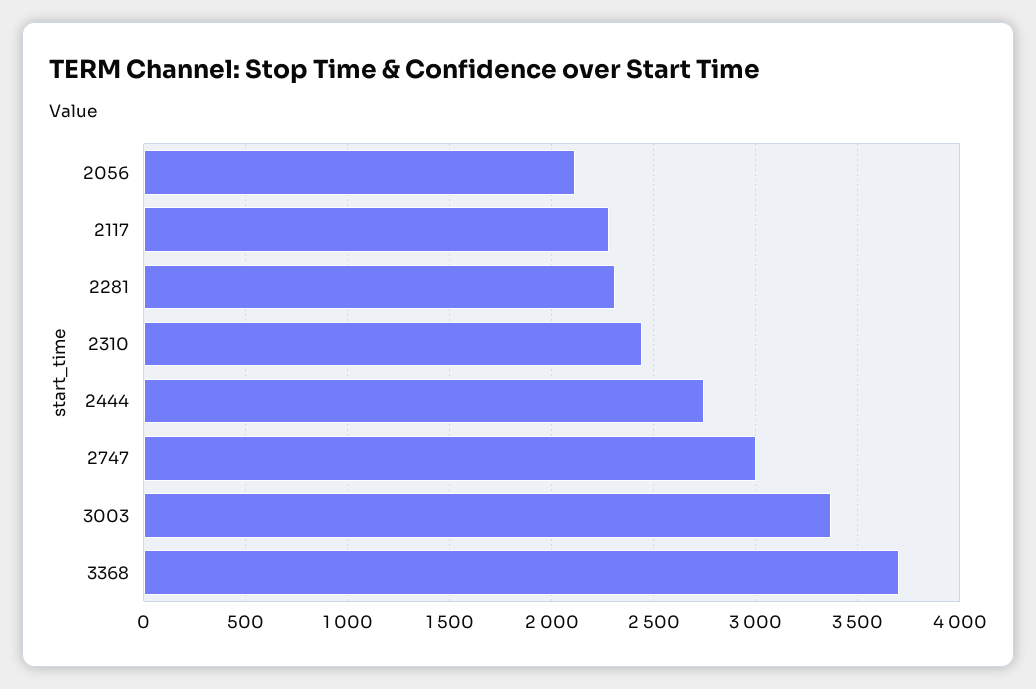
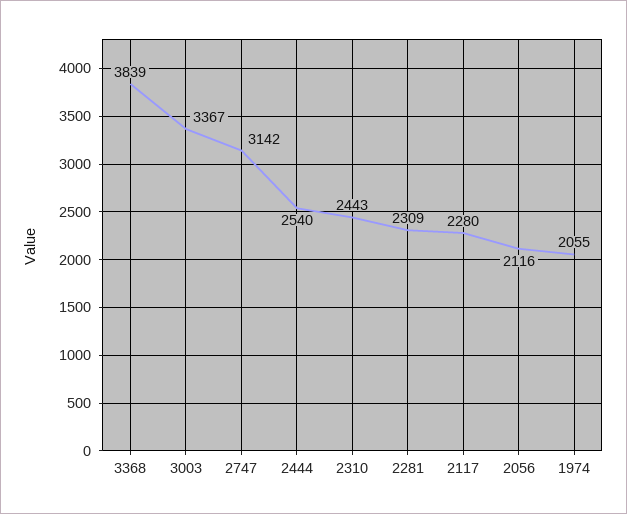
  {
    "2056": 2116,
    "2117": 2280,
    "2281": 2309,
    "2310": 2443,
-   "2444": 2750,
+   "2444": 2540,
-   "2747": 3000,
+   "2747": 3142,
    "3003": 3367,
-   "3368": 3700
+   "3368": 3839,
+   "1974": 2055
  }

